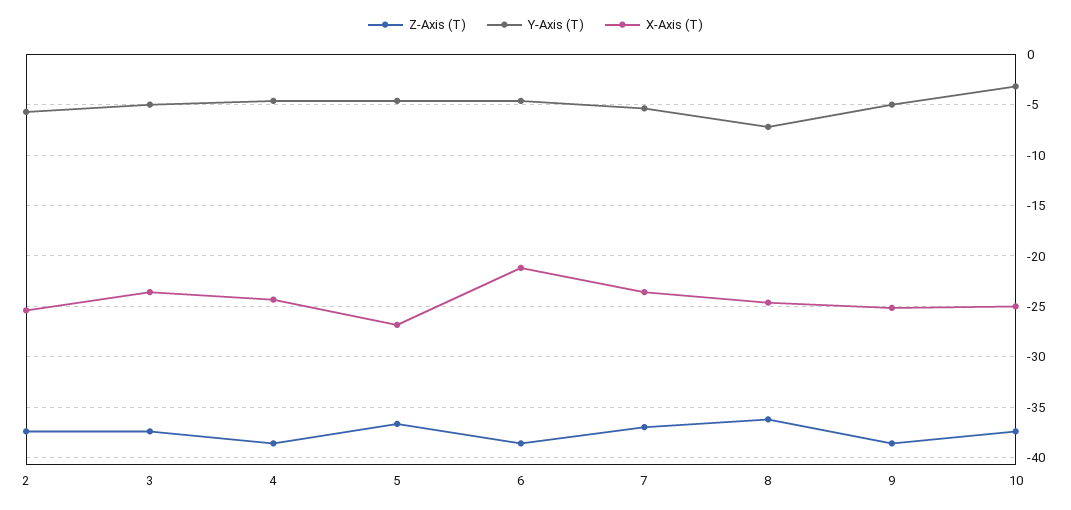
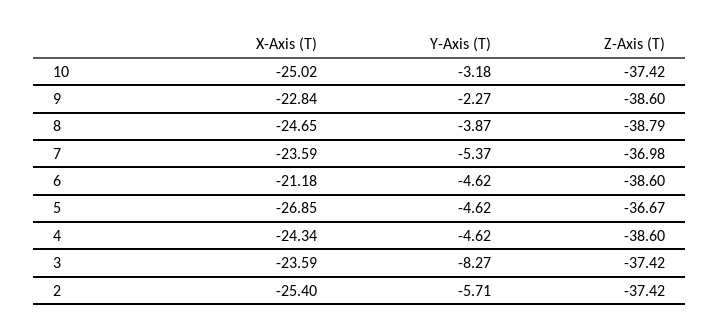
  {
    "Z-Axis (T)": {
      "2": -37.42,
      "3": -37.42,
      "4": -38.6,
      "5": -36.67,
      "6": -38.6,
      "7": -36.98,
-     "8": -36,
+     "8": -38.79,
      "9": -38.6,
      "10": -37.42
    },
    "Y-Axis (T)": {
      "2": -5.71,
-     "3": -5,
+     "3": -8.27,
      "4": -4.62,
      "5": -4.62,
      "6": -4.62,
      "7": -5.37,
-     "8": -7,
+     "8": -3.87,
-     "9": -5,
+     "9": -2.27,
      "10": -3.18
    },
    "X-Axis (T)": {
      "2": -25.4,
      "3": -23.59,
      "4": -24.34,
      "5": -26.85,
      "6": -21.18,
      "7": -23.59,
      "8": -24.65,
-     "9": -25,
+     "9": -22.84,
      "10": -25.02
    }
  }

